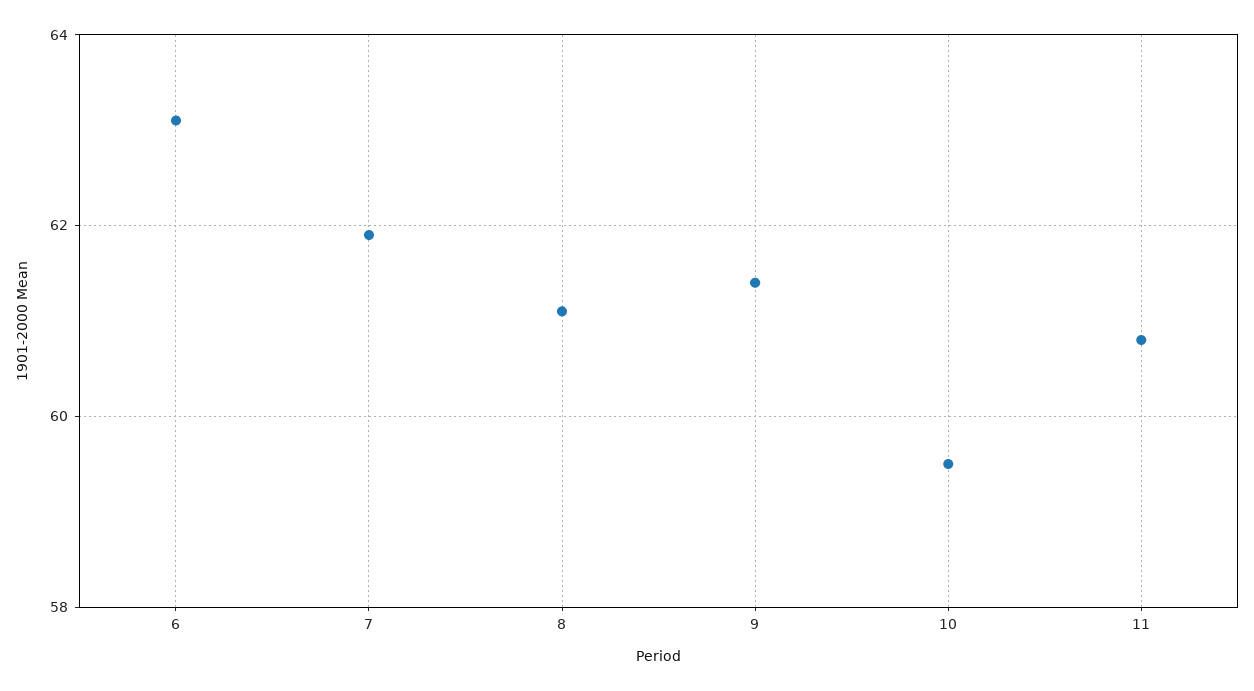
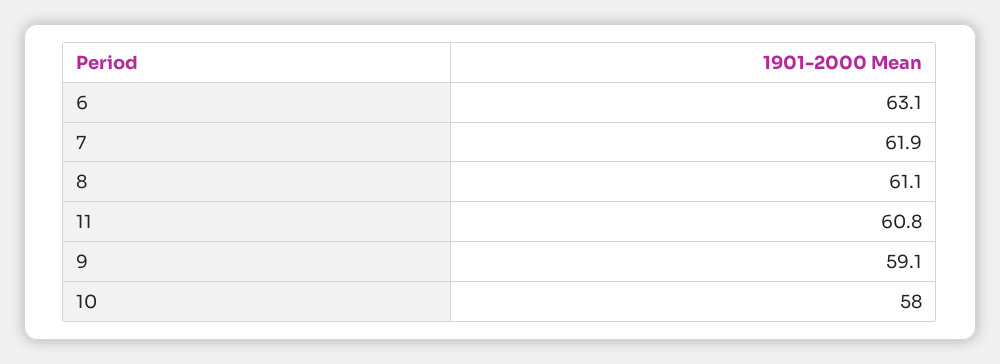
  {
    "6": 63.1,
    "7": 61.9,
    "8": 61.1,
-   "9": 61.5,
+   "9": 59.1,
-   "10": 59.5,
+   "10": 58,
    "11": 60.8
  }

